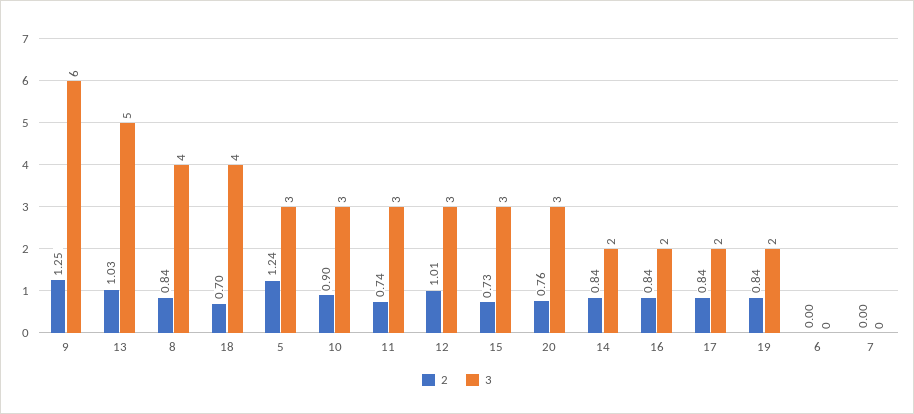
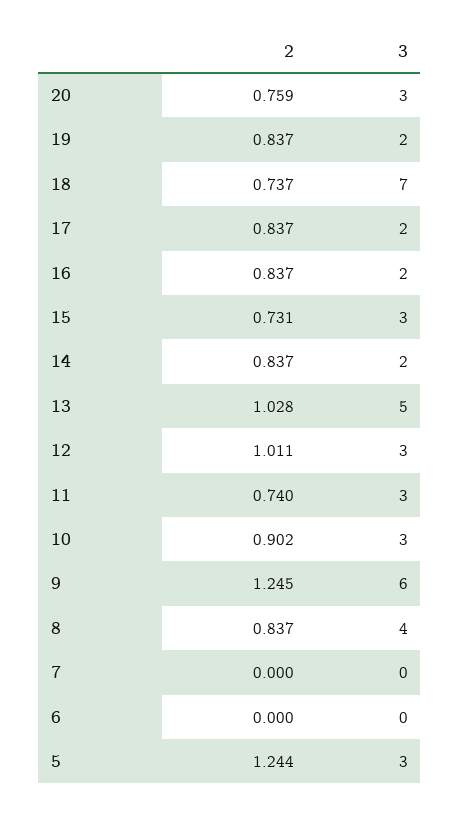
  {
    "2": {
      "9": 1.245,
      "13": 1.028,
      "8": 0.837,
-     "18": 0.7,
+     "18": 0.737,
      "5": 1.244,
      "10": 0.902,
      "11": 0.74,
      "12": 1.011,
      "15": 0.731,
      "20": 0.759,
      "14": 0.837,
      "16": 0.837,
      "17": 0.837,
      "19": 0.837,
      "6": 0,
      "7": 0
    },
    "3": {
      "9": 6,
      "13": 5,
      "8": 4,
-     "18": 4,
+     "18": 7,
      "5": 3,
      "10": 3,
      "11": 3,
      "12": 3,
      "15": 3,
      "20": 3,
      "14": 2,
      "16": 2,
      "17": 2,
      "19": 2,
      "6": 0,
      "7": 0
    }
  }

